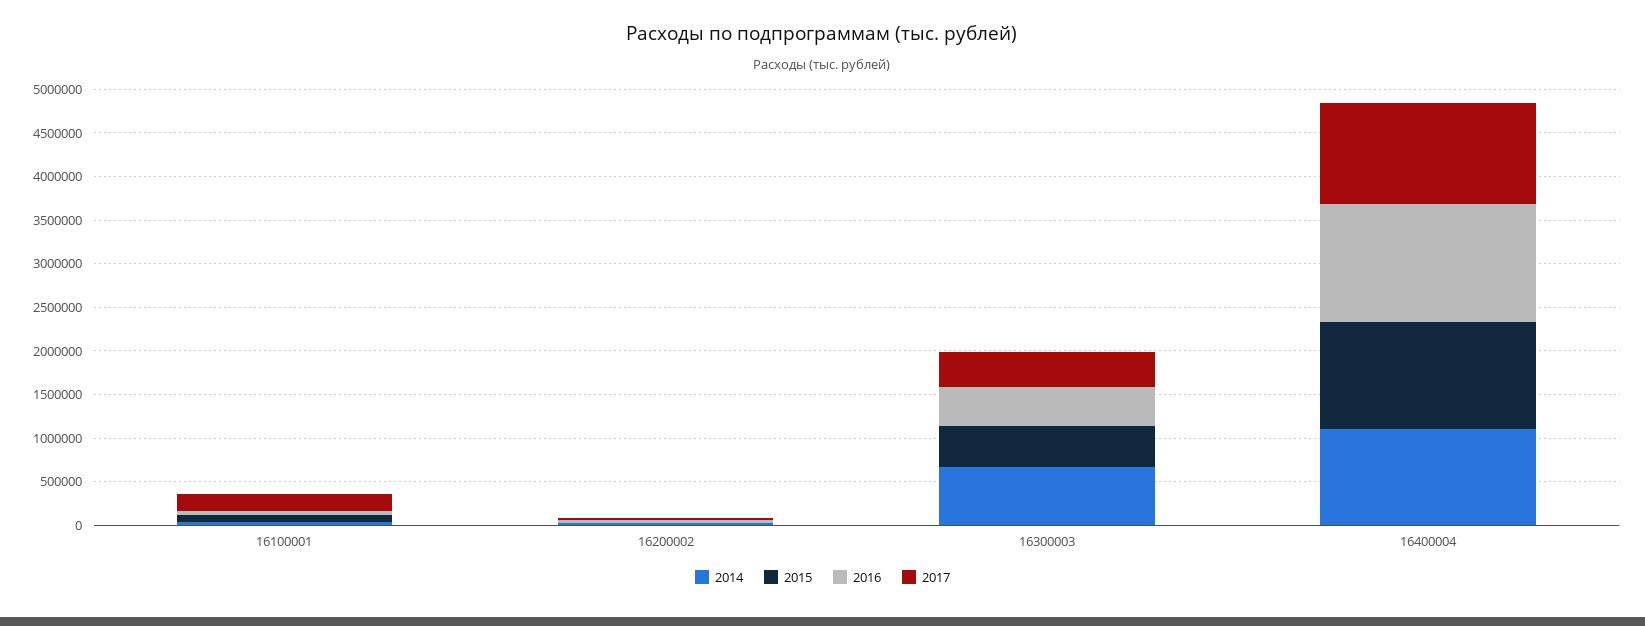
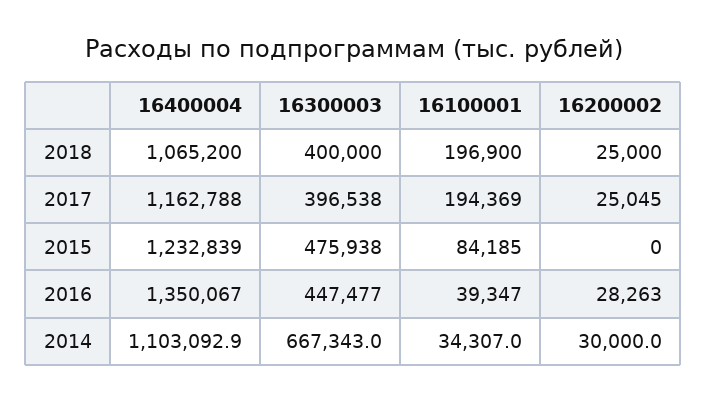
  {
    "2014": {
      "16100001": 34307,
      "16200002": 30000,
      "16300003": 667343,
      "16400004": 1103092.9
    },
    "2015": {
      "16100001": 84185,
      "16200002": 0,
      "16300003": 475938,
      "16400004": 1232839
    },
    "2016": {
      "16100001": 39347,
      "16200002": 28263,
      "16300003": 447477,
      "16400004": 1350067
    },
    "2017": {
      "16100001": 194369,
      "16200002": 25045,
      "16300003": 396538,
      "16400004": 1162788
-   }
+   },
+   "2018": {
+     "16400004": 1065200,
+     "16300003": 400000,
+     "16100001": 196900,
+     "16200002": 25000
+   }
  }

